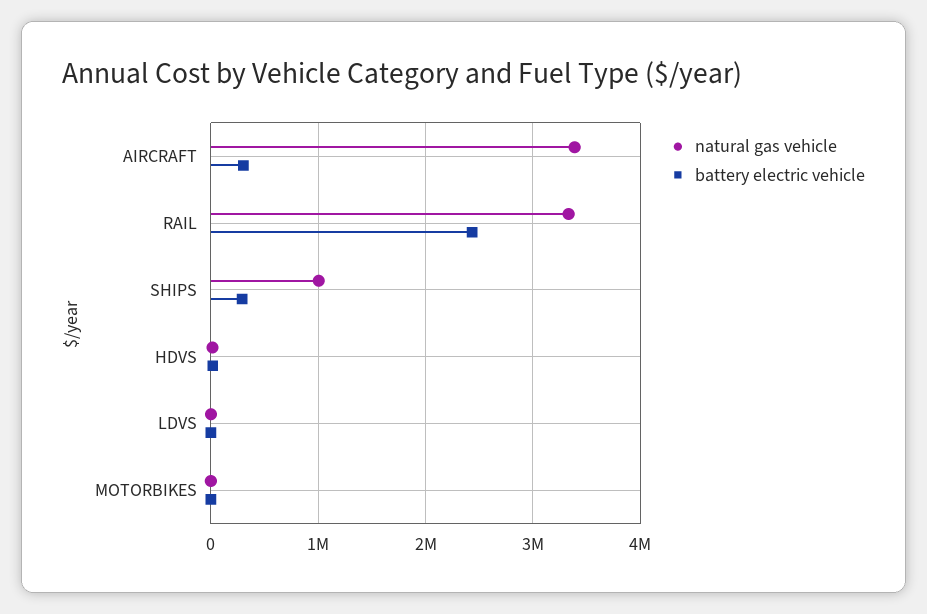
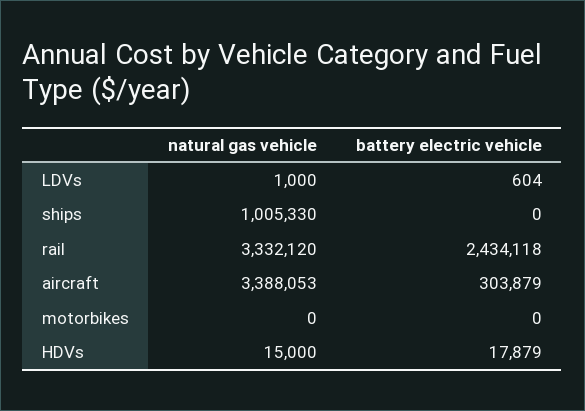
  {
    "natural gas vehicle": {
      "AIRCRAFT": 3388053,
      "RAIL": 3332120,
      "SHIPS": 1005330,
      "HDVS": 15000,
      "LDVS": 1000,
      "MOTORBIKES": 0
    },
    "battery electric vehicle": {
      "AIRCRAFT": 303879,
      "RAIL": 2434118,
-     "SHIPS": 300000,
+     "SHIPS": 0,
      "HDVS": 17879,
      "LDVS": 604,
      "MOTORBIKES": 0
    }
  }

